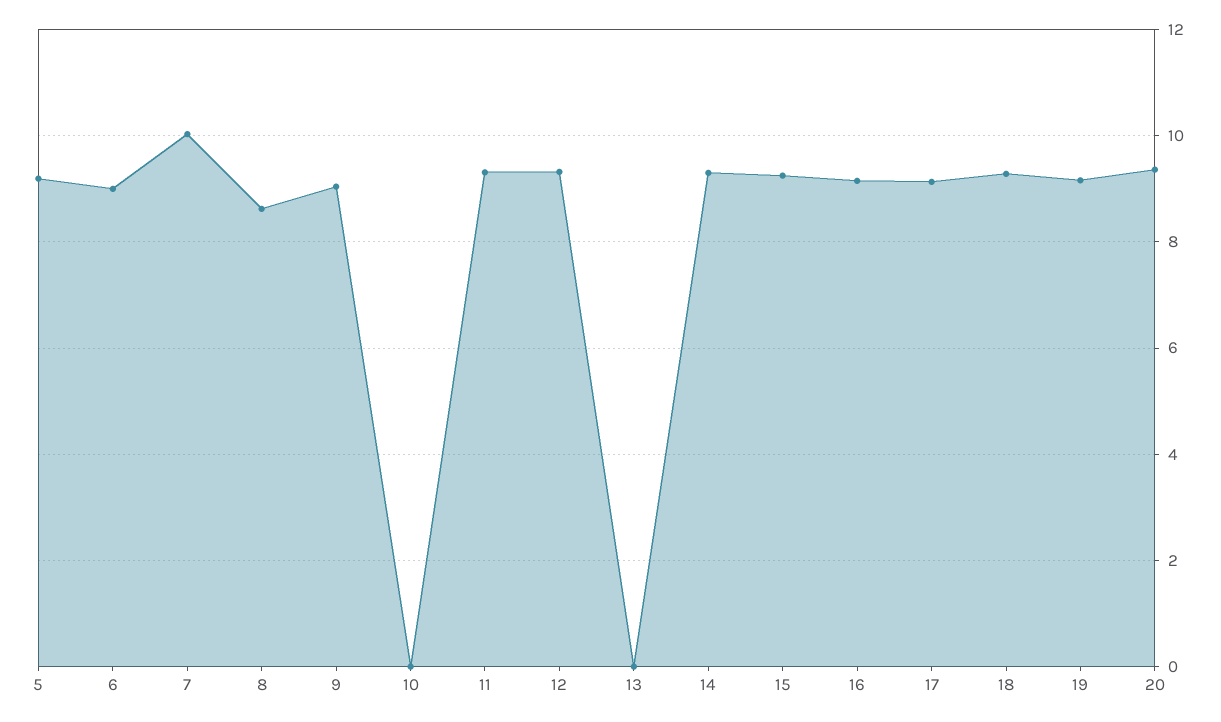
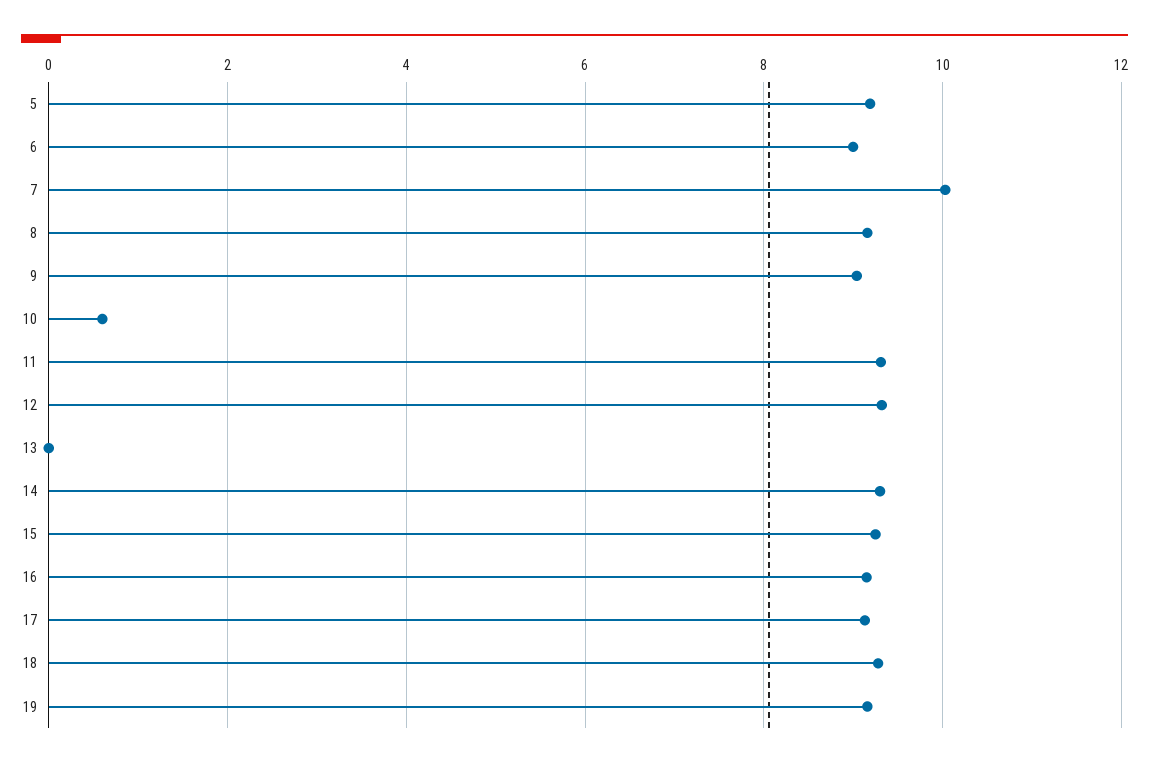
  {
    "5": 9.2,
    "6": 9,
    "7": 10,
-   "8": 8.6,
+   "8": 9.2,
    "9": 9,
-   "10": 0,
+   "10": 0.6,
    "11": 9.4,
    "12": 9.4,
    "13": 0,
    "14": 9.4,
    "15": 9.2,
    "16": 9.2,
    "17": 9.2,
    "18": 9.2,
-   "19": 9.2,
+   "19": 9.2
-   "20": 9.4
  }

